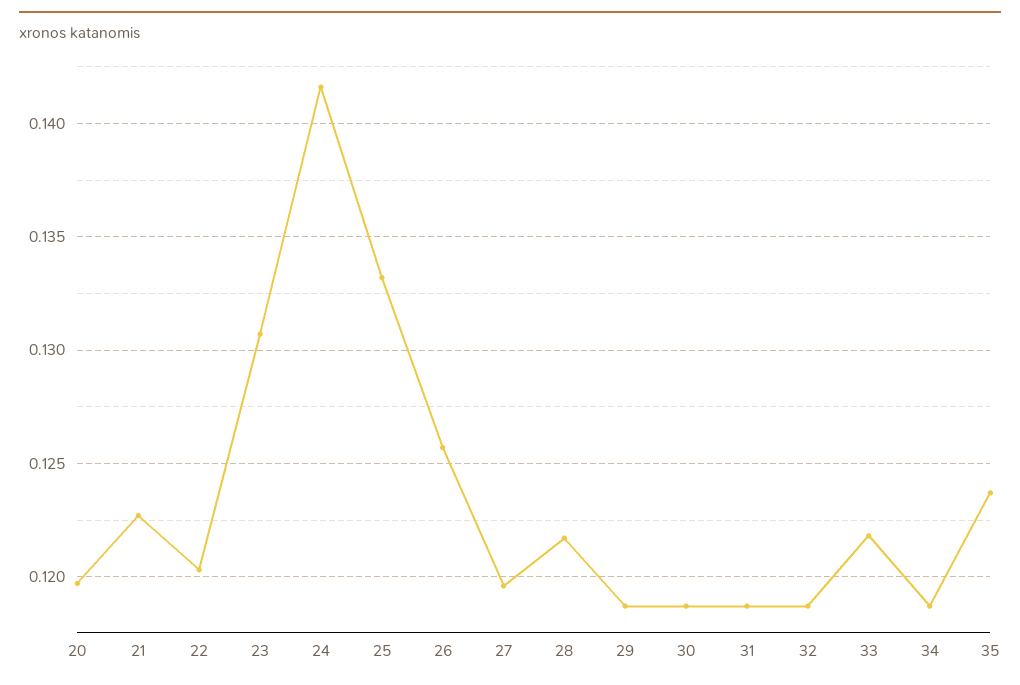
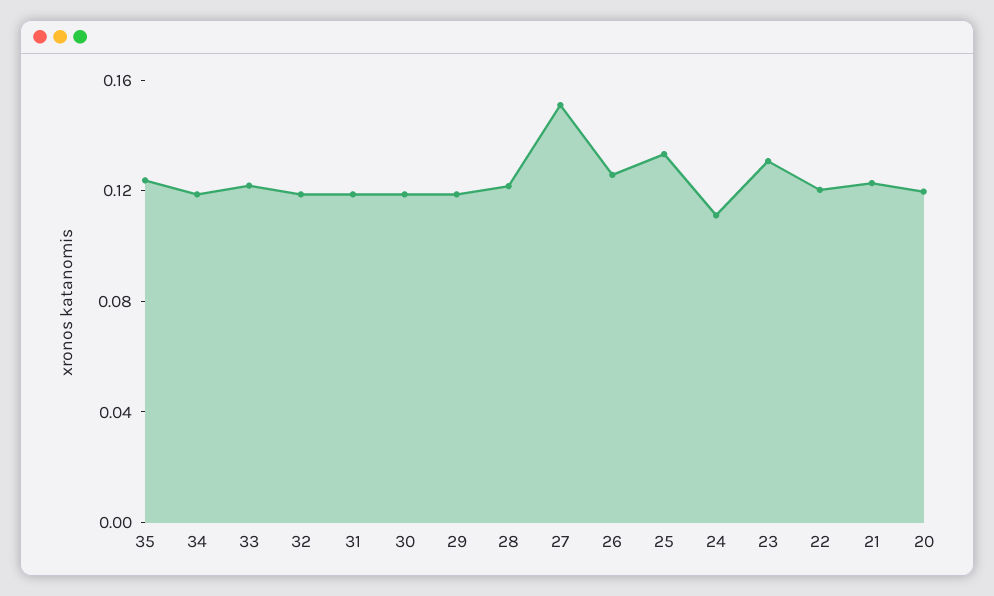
  {
    "20": 0.1195,
    "21": 0.1225,
    "22": 0.1205,
    "23": 0.1305,
-   "24": 0.1415,
+   "24": 0.11,
    "25": 0.133,
    "26": 0.1255,
-   "27": 0.1195,
+   "27": 0.15,
    "28": 0.1215,
    "29": 0.1185,
    "30": 0.1185,
    "31": 0.1185,
    "32": 0.1185,
    "33": 0.122,
    "34": 0.1185,
    "35": 0.1235
  }

